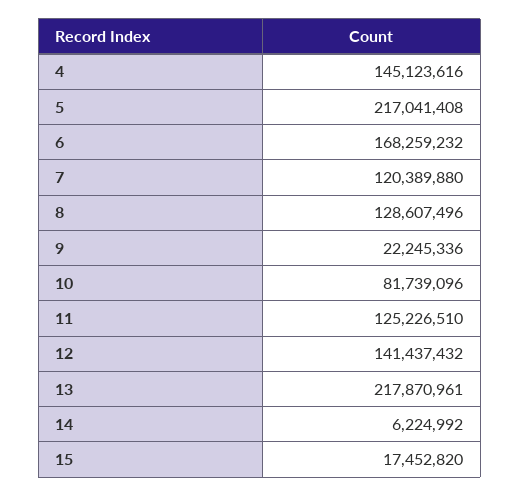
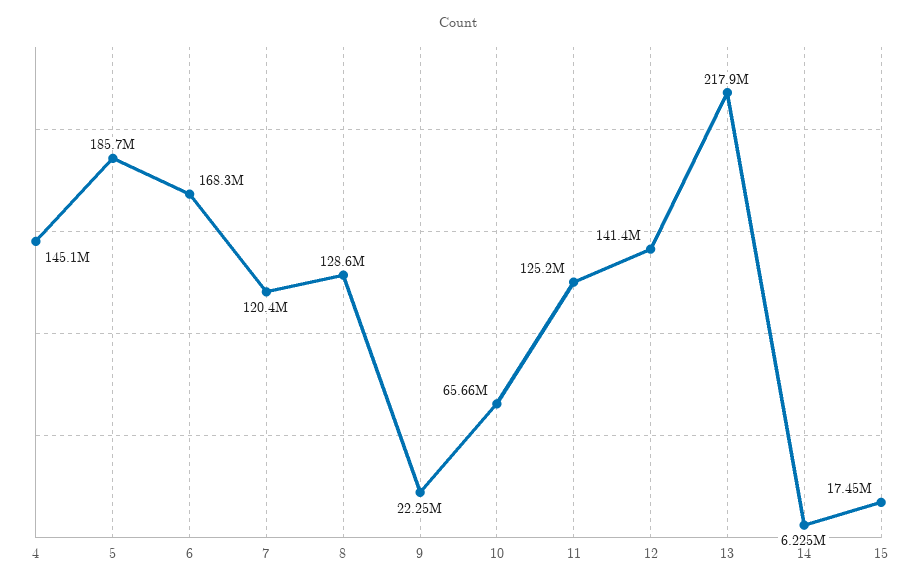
  {
    "4": 145123616,
-   "5": 217041408,
+   "5": 185700000,
    "6": 168259232,
    "7": 120389880,
    "8": 128607496,
    "9": 22245336,
-   "10": 81739096,
+   "10": 65660000,
    "11": 125226510,
    "12": 141437432,
    "13": 217870961,
    "14": 6224992,
    "15": 17452820
  }

